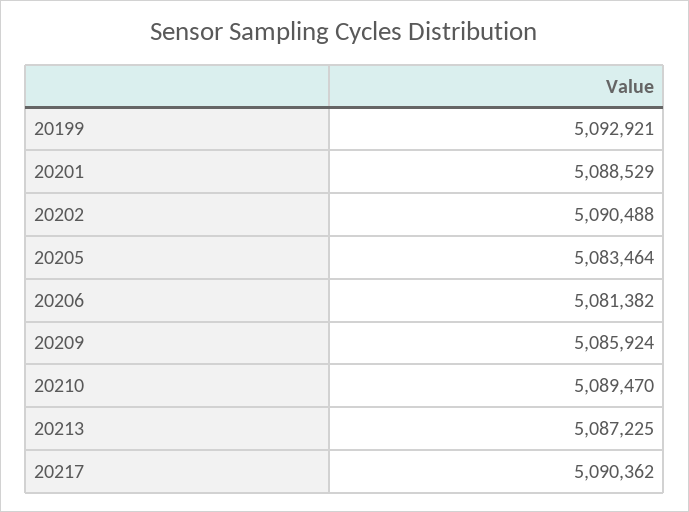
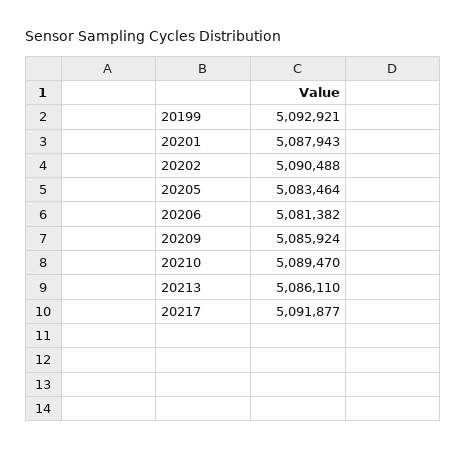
  {
    "20199": 5092921,
-   "20201": 5088529,
+   "20201": 5087943,
    "20202": 5090488,
    "20205": 5083464,
    "20206": 5081382,
    "20209": 5085924,
    "20210": 5089470,
-   "20213": 5087225,
+   "20213": 5086110,
-   "20217": 5090362
+   "20217": 5091877
  }

